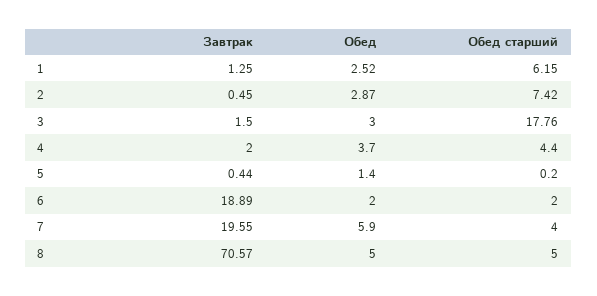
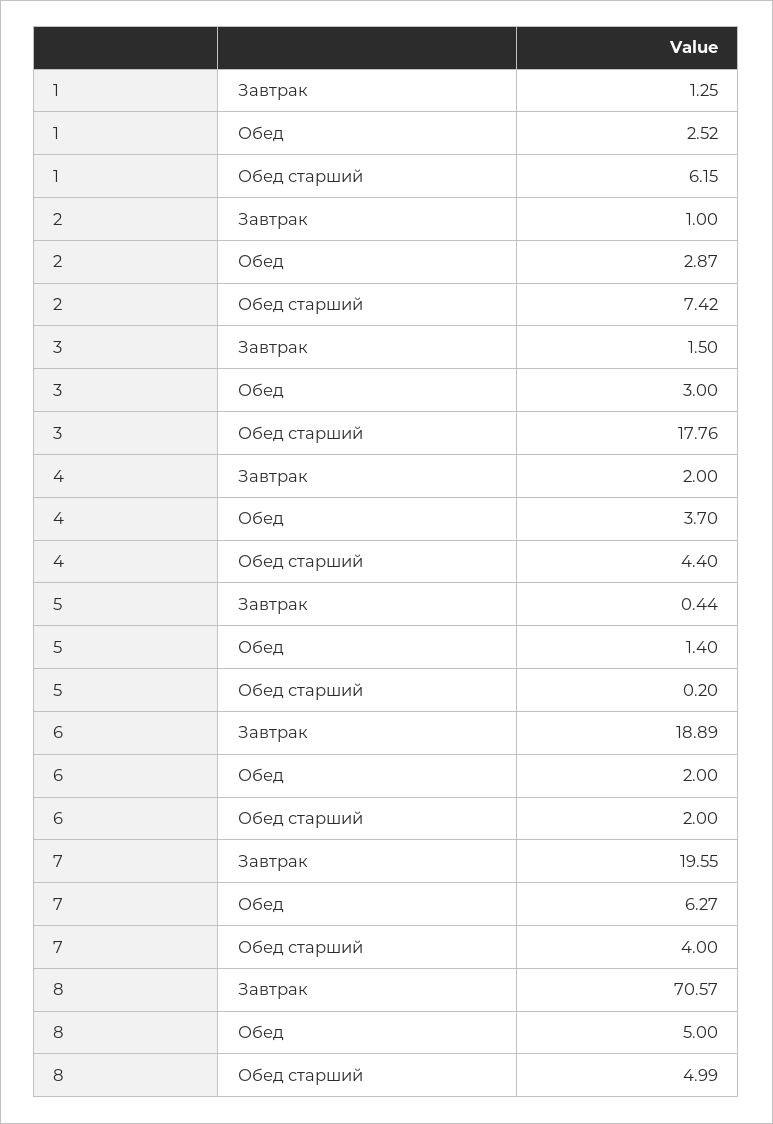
  {
    "Завтрак": {
      "1": 1.25,
-     "2": 0.45,
+     "2": 1,
      "3": 1.5,
      "4": 2,
      "5": 0.44,
      "6": 18.89,
      "7": 19.55,
      "8": 70.57
    },
    "Обед": {
      "1": 2.52,
      "2": 2.87,
      "3": 3,
      "4": 3.7,
      "5": 1.4,
      "6": 2,
-     "7": 5.9,
+     "7": 6.27,
      "8": 5
    },
    "Обед старший": {
      "1": 6.15,
      "2": 7.42,
      "3": 17.76,
      "4": 4.4,
      "5": 0.2,
      "6": 2,
      "7": 4,
-     "8": 5
+     "8": 4.99
    }
  }

